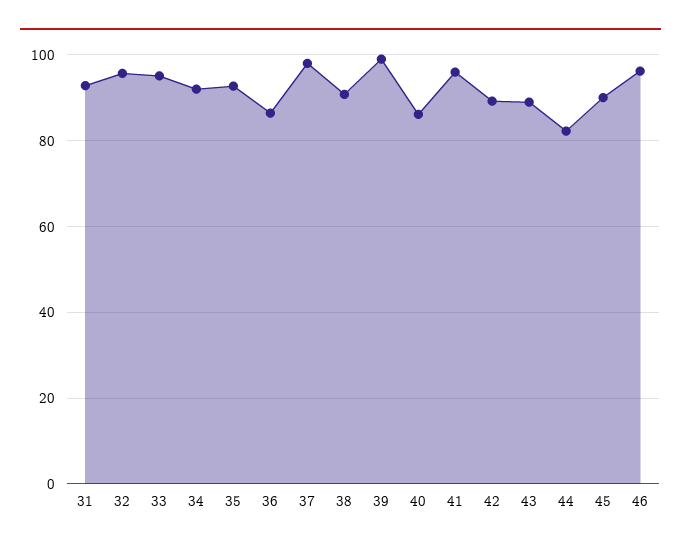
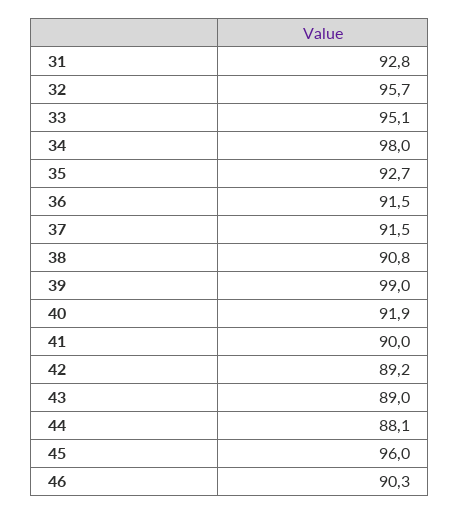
  {
    "31": 92.8,
    "32": 95.7,
    "33": 95.1,
-   "34": 92,
+   "34": 98,
    "35": 92.7,
-   "36": 86,
+   "36": 91.5,
-   "37": 98,
+   "37": 91.5,
    "38": 90.8,
    "39": 99,
-   "40": 86,
+   "40": 91.9,
-   "41": 96,
+   "41": 90,
    "42": 89.2,
    "43": 89,
-   "44": 82,
+   "44": 88.1,
-   "45": 90,
+   "45": 96,
-   "46": 96
+   "46": 90.3
  }

